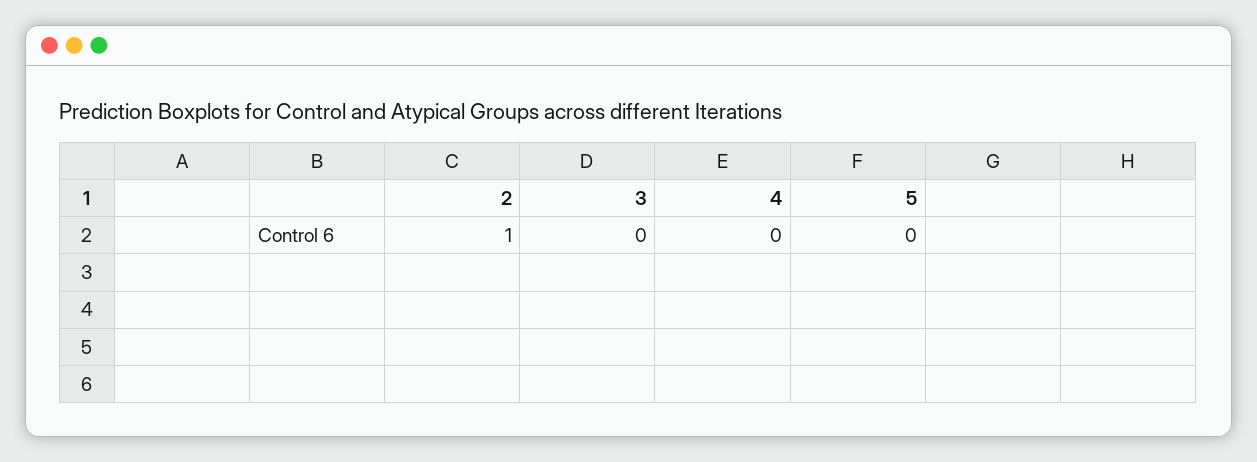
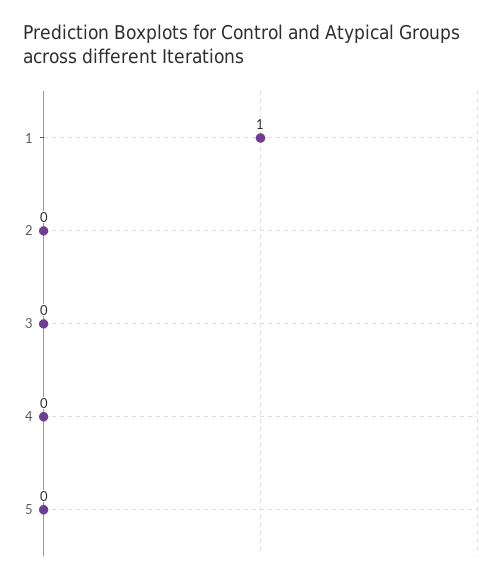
  {
-   "2": 1,
+   "2": 0,
    "3": 0,
    "4": 0,
-   "5": 0
+   "5": 0,
+   "1": 1
  }

